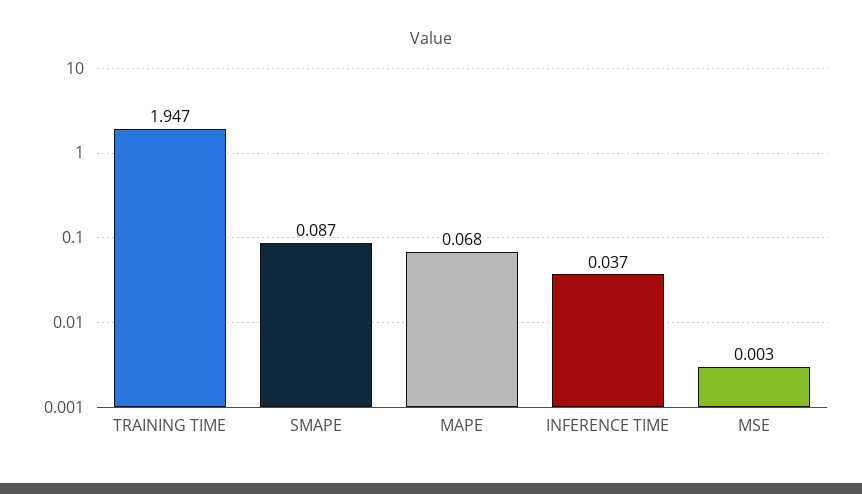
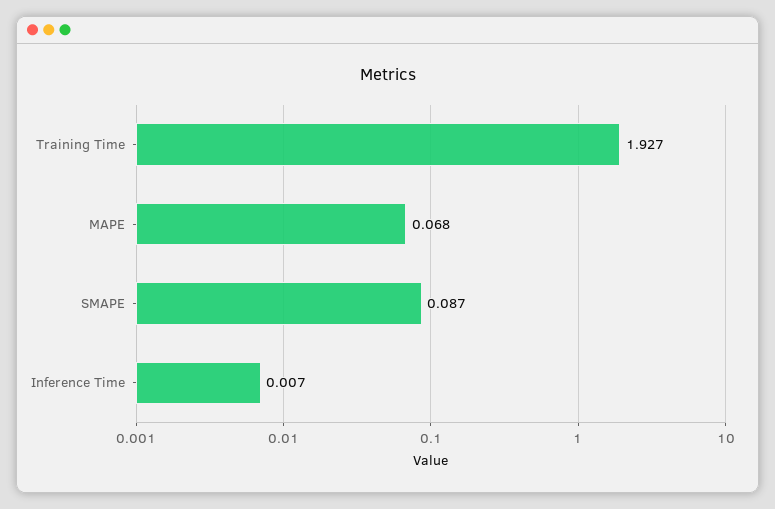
  {
-   "TRAINING TIME": 1.947,
+   "TRAINING TIME": 1.927,
    "SMAPE": 0.087,
    "MAPE": 0.068,
-   "INFERENCE TIME": 0.037,
+   "INFERENCE TIME": 0.007
-   "MSE": 0.003
  }

